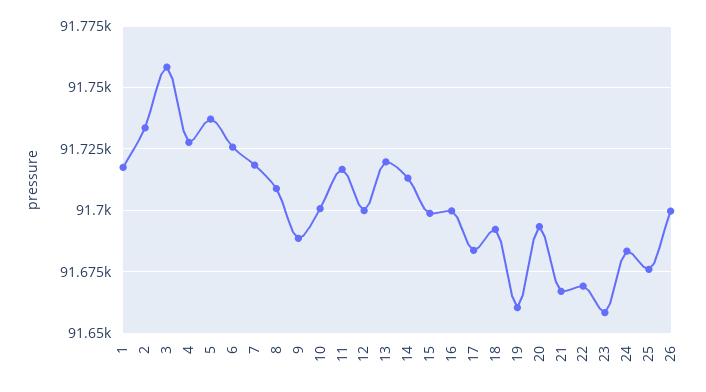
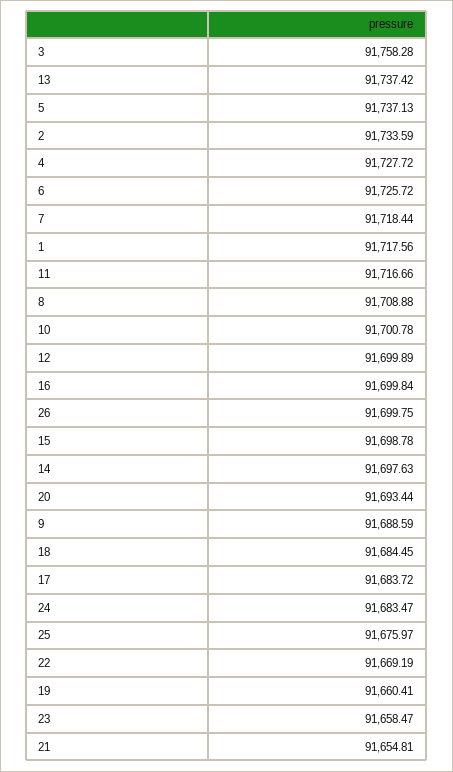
  {
    "1": 91717.56,
    "2": 91733.59,
    "3": 91758.28,
    "4": 91727.72,
    "5": 91737.13,
    "6": 91725.72,
    "7": 91718.44,
    "8": 91708.88,
    "9": 91688.59,
    "10": 91700.78,
    "11": 91716.66,
    "12": 91699.89,
-   "13": 91720,
+   "13": 91737.42,
-   "14": 91712.5,
+   "14": 91697.63,
    "15": 91698.78,
    "16": 91699.84,
    "17": 91683.72,
-   "18": 91692.5,
+   "18": 91684.45,
    "19": 91660.41,
    "20": 91693.44,
-   "21": 91667.5,
+   "21": 91654.81,
    "22": 91669.19,
    "23": 91658.47,
    "24": 91683.47,
    "25": 91675.97,
    "26": 91699.75
  }

